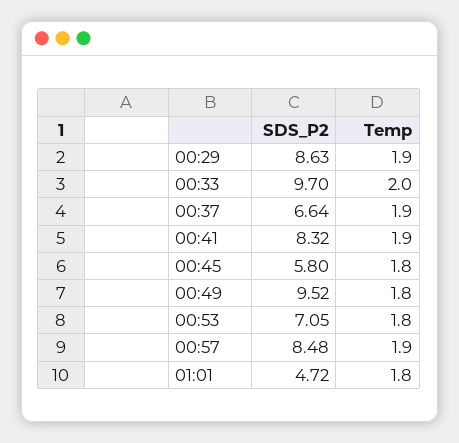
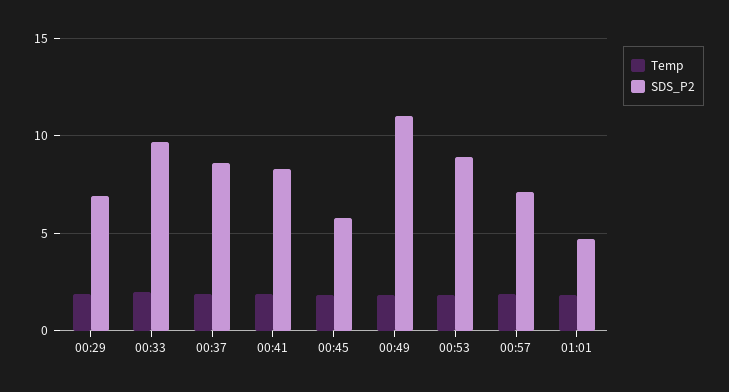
  {
    "SDS_P2": {
-     "00:29": 8.63,
+     "00:29": 7,
      "00:33": 9.7,
-     "00:37": 6.64,
+     "00:37": 8.5,
      "00:41": 8.32,
      "00:45": 5.8,
-     "00:49": 9.52,
+     "00:49": 11,
-     "00:53": 7.05,
+     "00:53": 9,
-     "00:57": 8.48,
+     "00:57": 7,
      "01:01": 4.72
    },
    "Temp": {
      "00:29": 1.9,
      "00:33": 2,
      "00:37": 1.9,
      "00:41": 1.9,
      "00:45": 1.8,
      "00:49": 1.8,
      "00:53": 1.8,
      "00:57": 1.9,
      "01:01": 1.8
    }
  }

